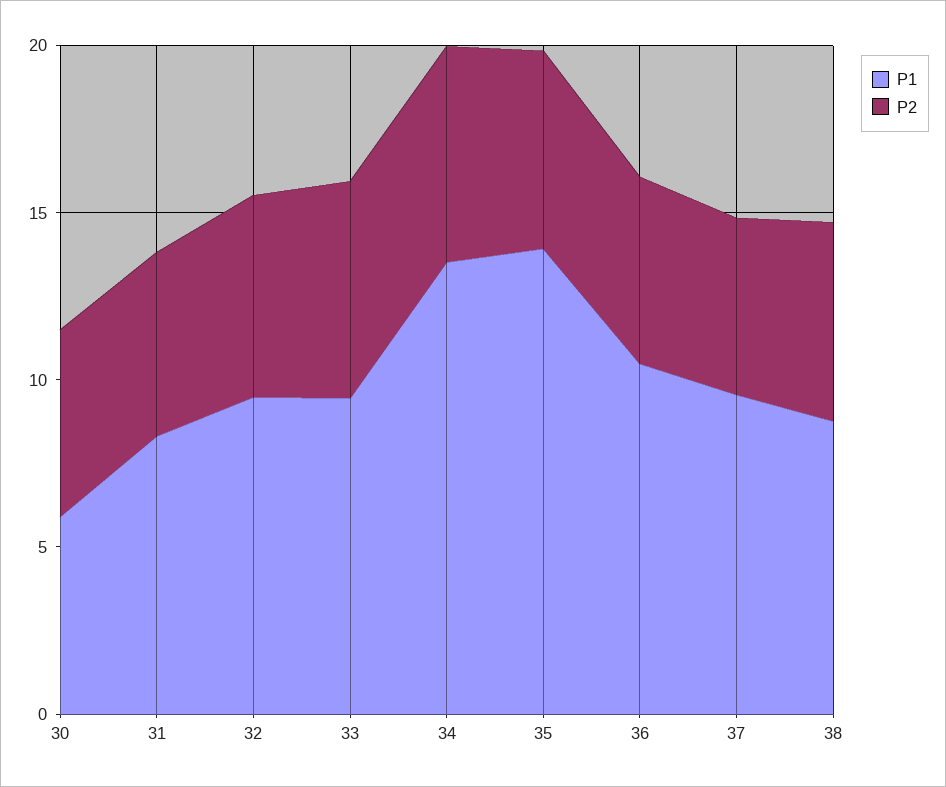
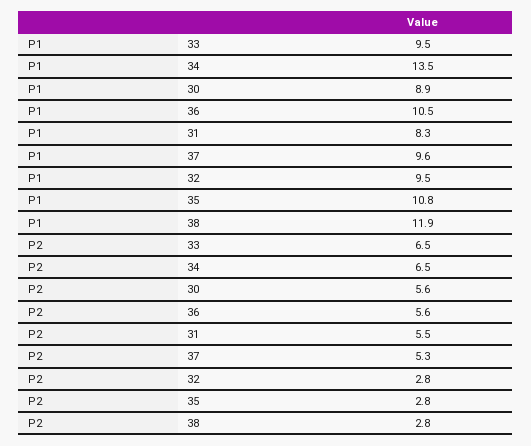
  {
    "P1": {
-     "30": 6,
+     "30": 8.9,
      "31": 8.3,
      "32": 9.5,
      "33": 9.5,
      "34": 13.5,
-     "35": 14,
+     "35": 10.8,
      "36": 10.5,
      "37": 9.6,
-     "38": 9
+     "38": 11.9
    },
    "P2": {
      "30": 5.6,
      "31": 5.5,
-     "32": 6,
+     "32": 2.8,
      "33": 6.5,
      "34": 6.5,
-     "35": 6,
+     "35": 2.8,
      "36": 5.6,
      "37": 5.3,
-     "38": 6
+     "38": 2.8
    }
  }

